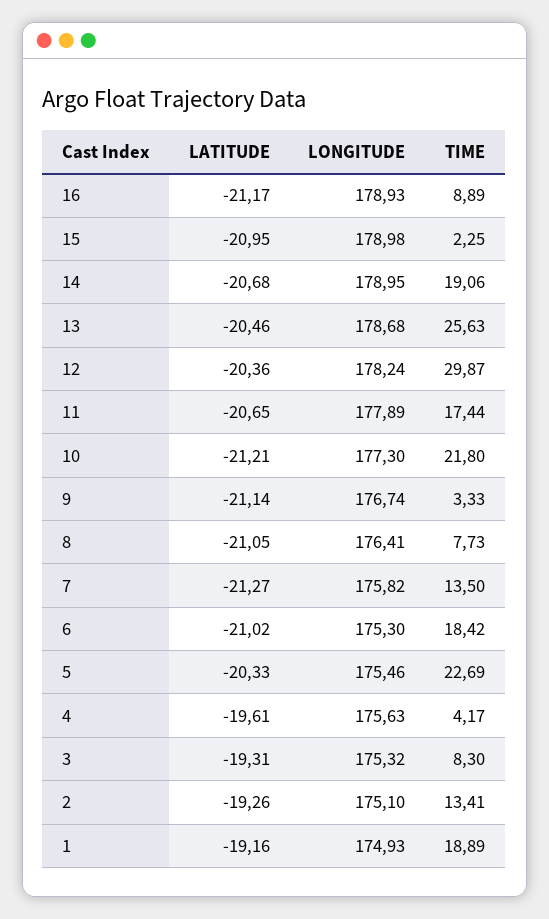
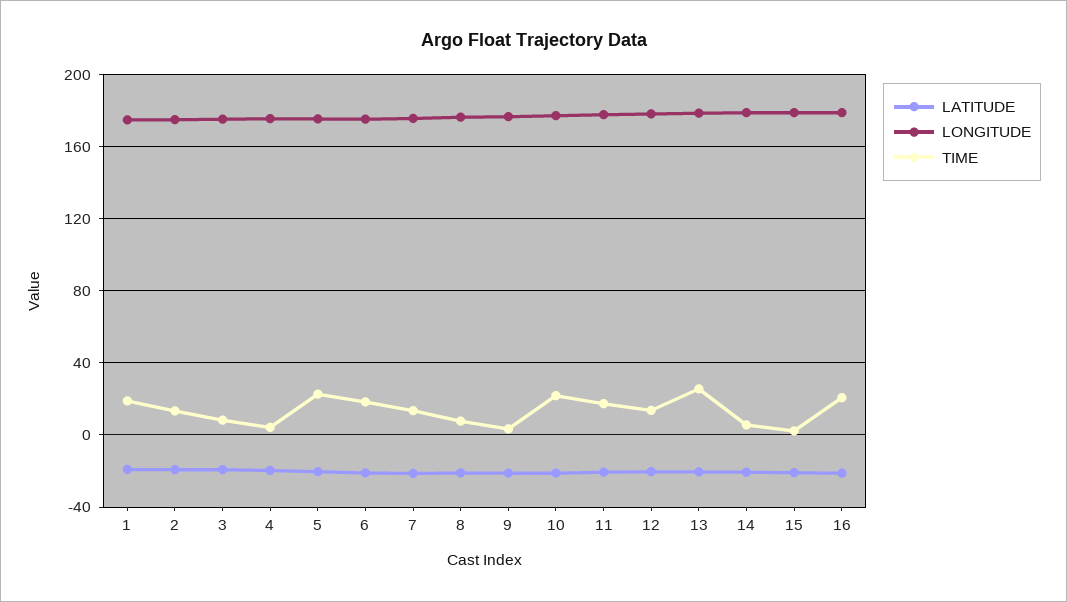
  {
    "LATITUDE": {
      "16": -21.17,
      "15": -20.95,
      "14": -20.68,
      "13": -20.46,
      "12": -20.36,
      "11": -20.65,
      "10": -21.21,
      "9": -21.14,
      "8": -21.05,
      "7": -21.27,
      "6": -21.02,
      "5": -20.33,
      "4": -19.61,
      "3": -19.31,
      "2": -19.26,
      "1": -19.16
    },
    "LONGITUDE": {
      "16": 178.93,
      "15": 178.98,
      "14": 178.95,
      "13": 178.68,
      "12": 178.24,
      "11": 177.89,
      "10": 177.3,
      "9": 176.74,
      "8": 176.41,
      "7": 175.82,
      "6": 175.3,
      "5": 175.46,
      "4": 175.63,
      "3": 175.32,
      "2": 175.1,
      "1": 174.93
    },
    "TIME": {
-     "16": 8.89,
+     "16": 20,
      "15": 2.25,
-     "14": 19.06,
+     "14": 5,
      "13": 25.63,
-     "12": 29.87,
+     "12": 15,
      "11": 17.44,
      "10": 21.8,
      "9": 3.33,
      "8": 7.73,
      "7": 13.5,
      "6": 18.42,
      "5": 22.69,
      "4": 4.17,
      "3": 8.3,
      "2": 13.41,
      "1": 18.89
    }
  }

